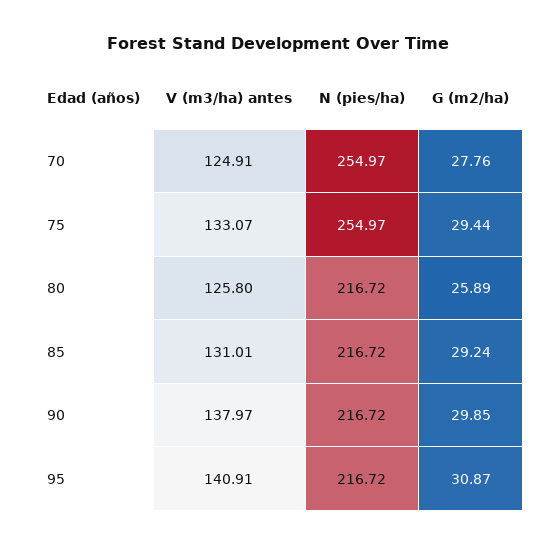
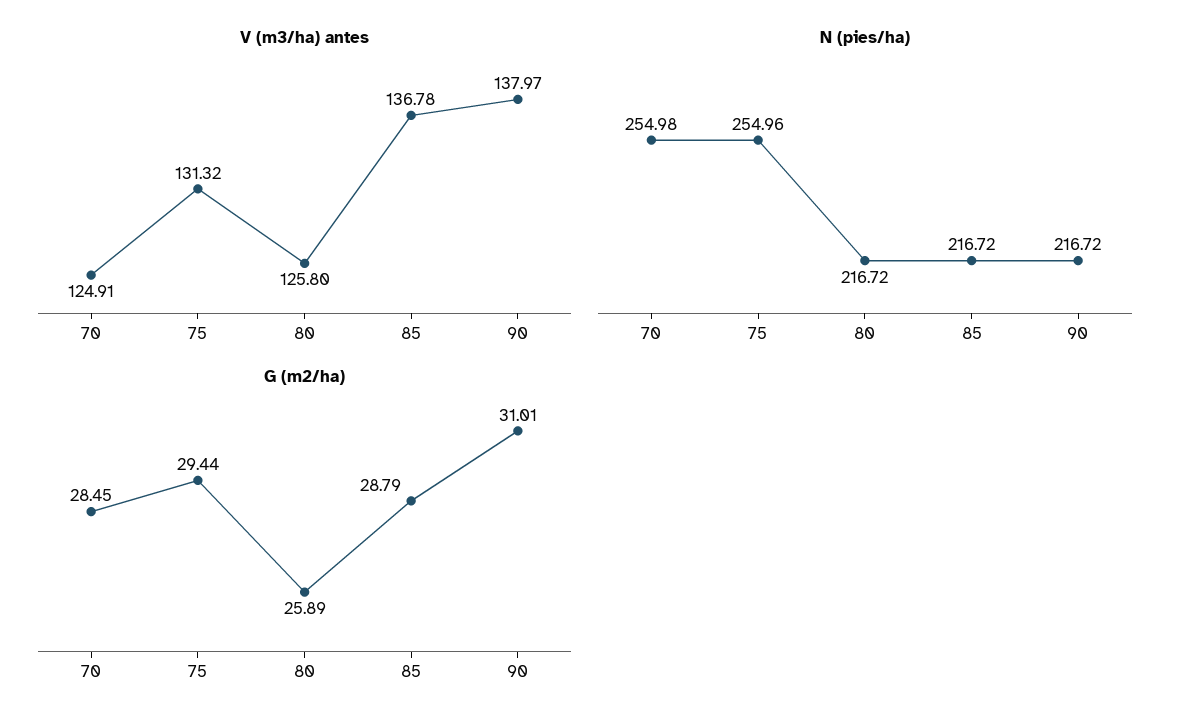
  {
    "V (m3/ha) antes": {
      "70": 124.91,
-     "75": 133.07,
+     "75": 131.32,
      "80": 125.8,
-     "85": 131.01,
+     "85": 136.78,
-     "90": 137.97,
+     "90": 137.97
-     "95": 140.91
    },
    "N (pies/ha)": {
-     "70": 254.97,
+     "70": 254.98,
-     "75": 254.97,
+     "75": 254.96,
      "80": 216.72,
      "85": 216.72,
-     "90": 216.72,
+     "90": 216.72
-     "95": 216.72
    },
    "G (m2/ha)": {
-     "70": 27.76,
+     "70": 28.45,
      "75": 29.44,
      "80": 25.89,
-     "85": 29.24,
+     "85": 28.79,
-     "90": 29.85,
+     "90": 31.01
-     "95": 30.87
    }
  }

